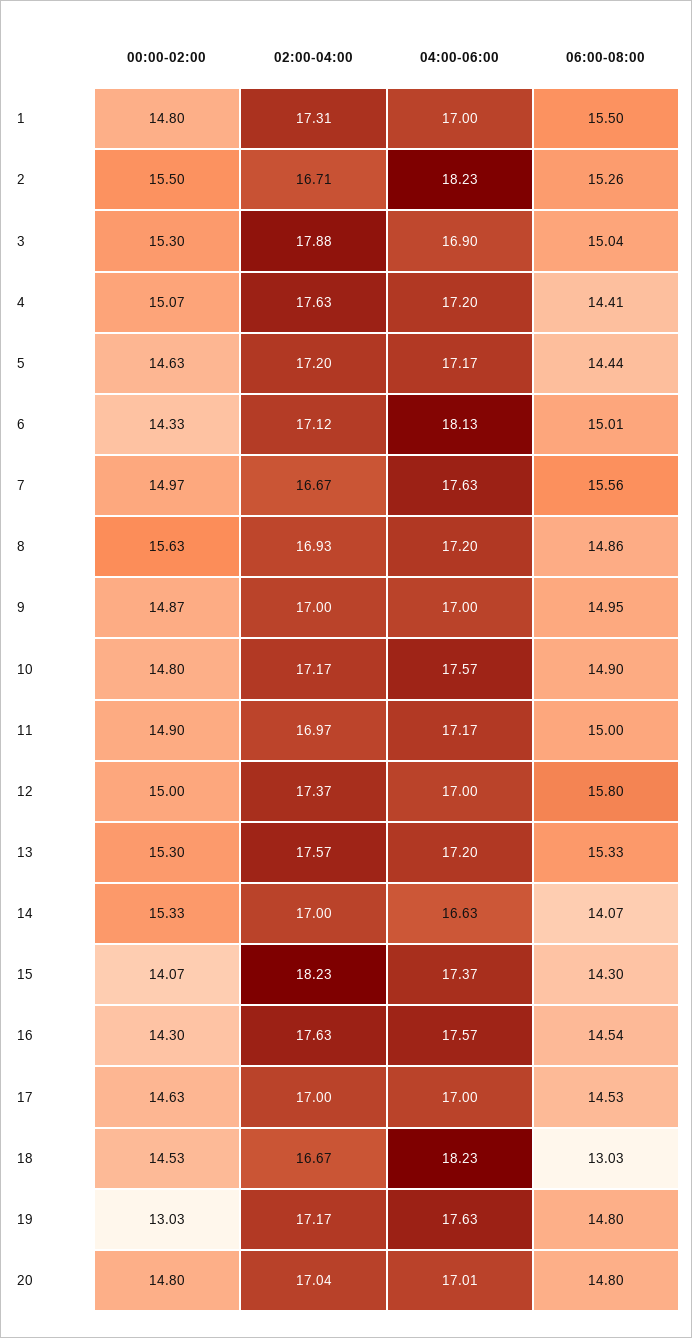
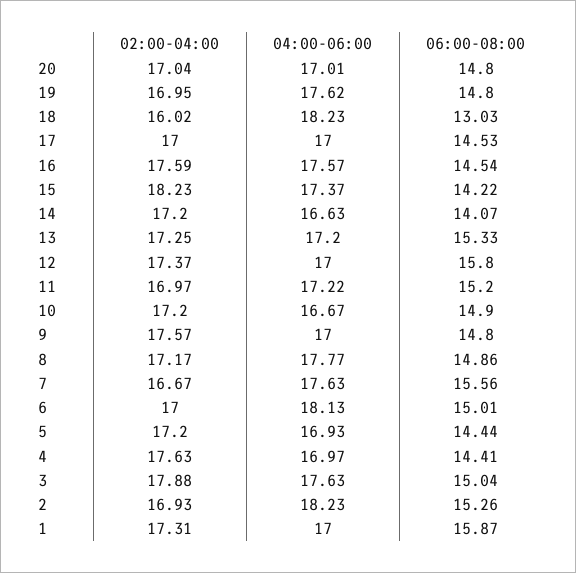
  {
-   "00:00-02:00": {
-     "1": 14.8,
-     "2": 15.5,
-     "3": 15.3,
-     "4": 15.07,
-     "5": 14.63,
-     "6": 14.33,
-     "7": 14.97,
-     "8": 15.63,
-     "9": 14.87,
-     "10": 14.8,
-     "11": 14.9,
-     "12": 15,
-     "13": 15.3,
-     "14": 15.33,
-     "15": 14.07,
-     "16": 14.3,
-     "17": 14.63,
-     "18": 14.53,
-     "19": 13.03,
-     "20": 14.8
-   },
    "02:00-04:00": {
      "1": 17.31,
-     "2": 16.71,
+     "2": 16.93,
      "3": 17.88,
      "4": 17.63,
      "5": 17.2,
-     "6": 17.12,
+     "6": 17,
      "7": 16.67,
-     "8": 16.93,
+     "8": 17.17,
-     "9": 17,
+     "9": 17.57,
-     "10": 17.17,
+     "10": 17.2,
      "11": 16.97,
      "12": 17.37,
-     "13": 17.57,
+     "13": 17.25,
-     "14": 17,
+     "14": 17.2,
      "15": 18.23,
-     "16": 17.63,
+     "16": 17.59,
      "17": 17,
-     "18": 16.67,
+     "18": 16.02,
-     "19": 17.17,
+     "19": 16.95,
      "20": 17.04
    },
    "04:00-06:00": {
      "1": 17,
      "2": 18.23,
-     "3": 16.9,
+     "3": 17.63,
-     "4": 17.2,
+     "4": 16.97,
-     "5": 17.17,
+     "5": 16.93,
      "6": 18.13,
      "7": 17.63,
-     "8": 17.2,
+     "8": 17.77,
      "9": 17,
-     "10": 17.57,
+     "10": 16.67,
-     "11": 17.17,
+     "11": 17.22,
      "12": 17,
      "13": 17.2,
      "14": 16.63,
      "15": 17.37,
      "16": 17.57,
      "17": 17,
      "18": 18.23,
-     "19": 17.63,
+     "19": 17.62,
      "20": 17.01
    },
    "06:00-08:00": {
-     "1": 15.5,
+     "1": 15.87,
      "2": 15.26,
      "3": 15.04,
      "4": 14.41,
      "5": 14.44,
      "6": 15.01,
      "7": 15.56,
      "8": 14.86,
-     "9": 14.95,
+     "9": 14.8,
      "10": 14.9,
-     "11": 15,
+     "11": 15.2,
      "12": 15.8,
      "13": 15.33,
      "14": 14.07,
-     "15": 14.3,
+     "15": 14.22,
      "16": 14.54,
      "17": 14.53,
      "18": 13.03,
      "19": 14.8,
      "20": 14.8
    }
  }

